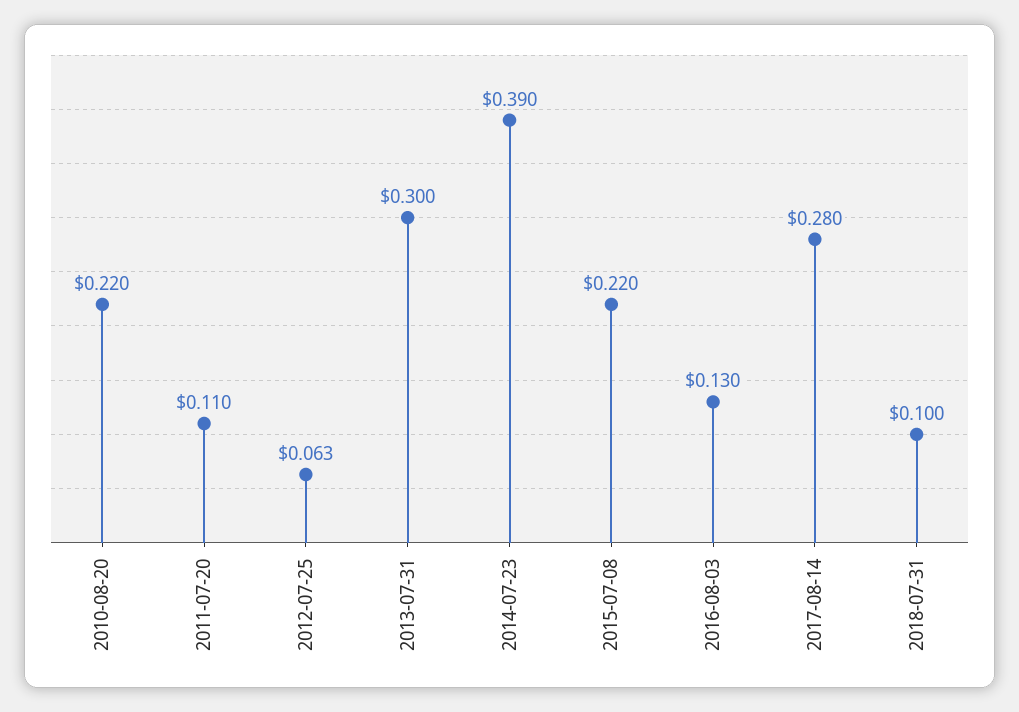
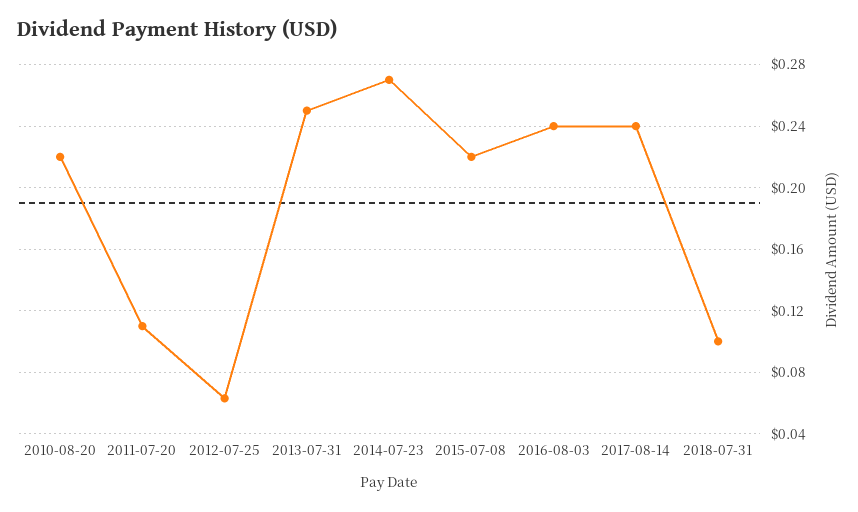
  {
    "2010-08-20": 0.22,
    "2011-07-20": 0.11,
    "2012-07-25": 0.063,
-   "2013-07-31": 0.3,
+   "2013-07-31": 0.25,
-   "2014-07-23": 0.39,
+   "2014-07-23": 0.27,
    "2015-07-08": 0.22,
-   "2016-08-03": 0.13,
+   "2016-08-03": 0.24,
-   "2017-08-14": 0.28,
+   "2017-08-14": 0.24,
    "2018-07-31": 0.1
  }

